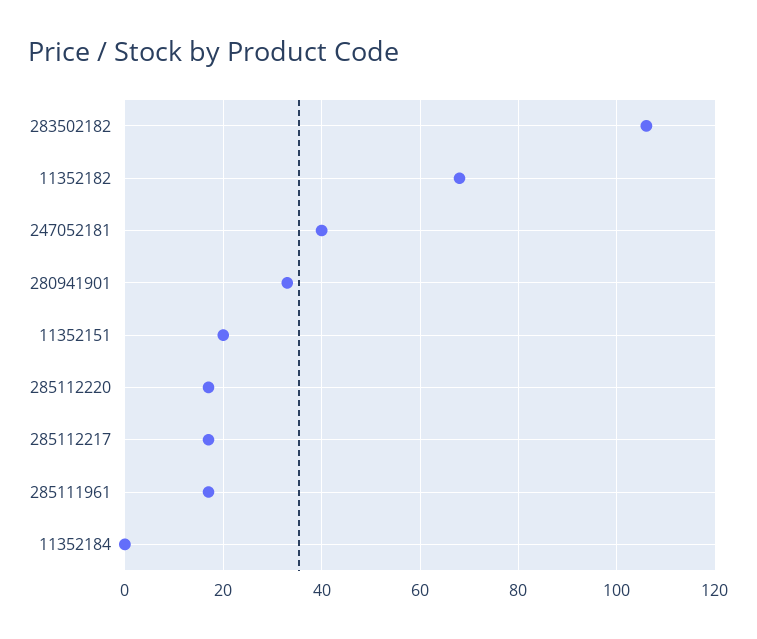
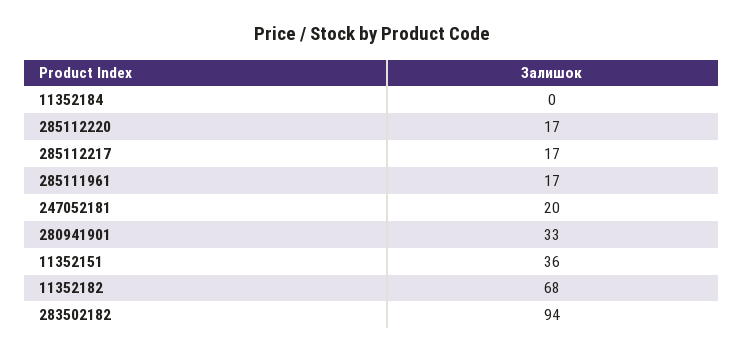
  {
-   "283502182": 105,
+   "283502182": 94,
    "11352182": 68,
-   "247052181": 40,
+   "247052181": 20,
    "280941901": 33,
-   "11352151": 20,
+   "11352151": 36,
    "285112220": 17,
    "285112217": 17,
    "285111961": 17,
    "11352184": 0
  }

